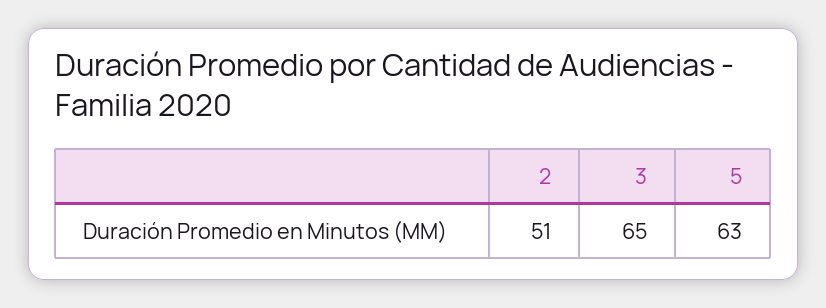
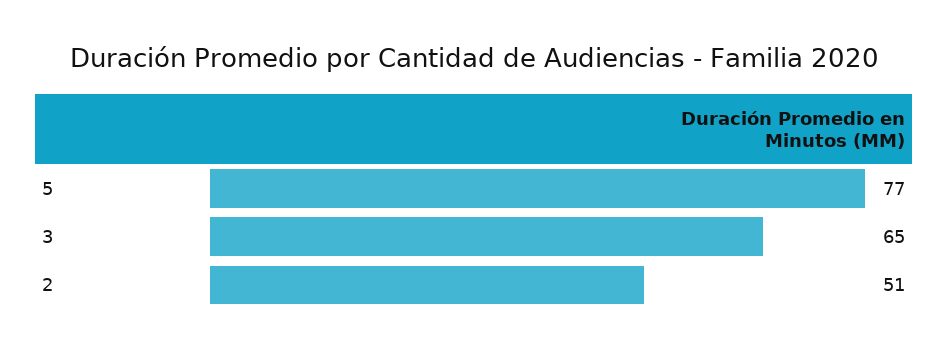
  {
    "2": 51,
    "3": 65,
-   "5": 63
+   "5": 77
  }

